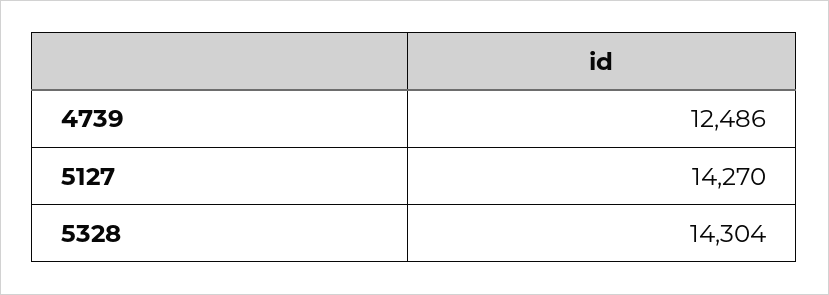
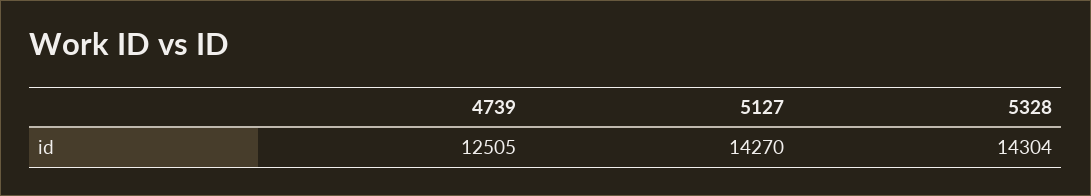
  {
-   "4739": 12486,
+   "4739": 12505,
    "5127": 14270,
    "5328": 14304
  }

